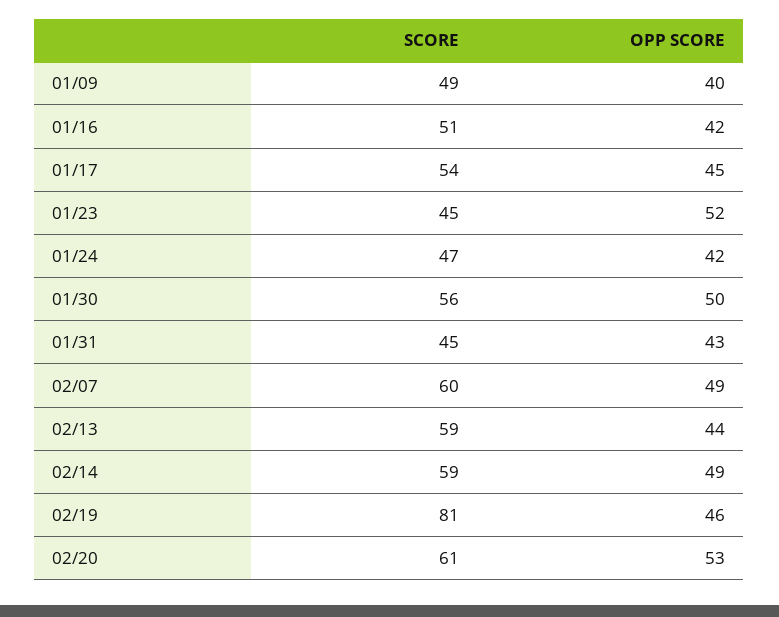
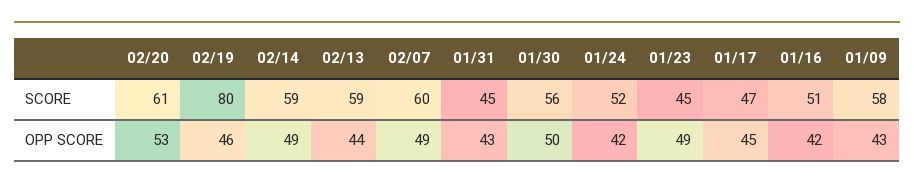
  {
    "SCORE": {
-     "01/09": 49,
+     "01/09": 58,
      "01/16": 51,
-     "01/17": 54,
+     "01/17": 47,
      "01/23": 45,
-     "01/24": 47,
+     "01/24": 52,
      "01/30": 56,
      "01/31": 45,
      "02/07": 60,
      "02/13": 59,
      "02/14": 59,
-     "02/19": 81,
+     "02/19": 80,
      "02/20": 61
    },
    "OPP SCORE": {
-     "01/09": 40,
+     "01/09": 43,
      "01/16": 42,
      "01/17": 45,
-     "01/23": 52,
+     "01/23": 49,
      "01/24": 42,
      "01/30": 50,
      "01/31": 43,
      "02/07": 49,
      "02/13": 44,
      "02/14": 49,
      "02/19": 46,
      "02/20": 53
    }
  }

